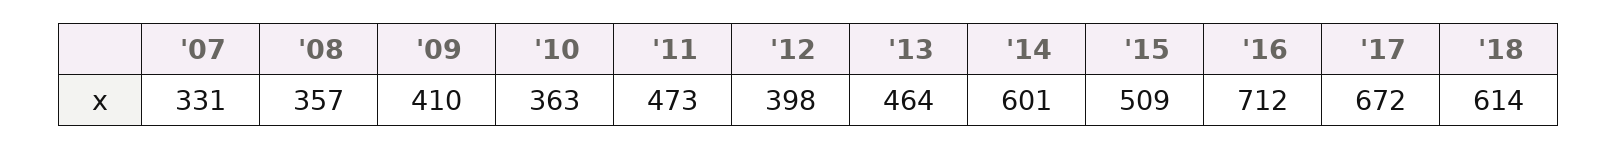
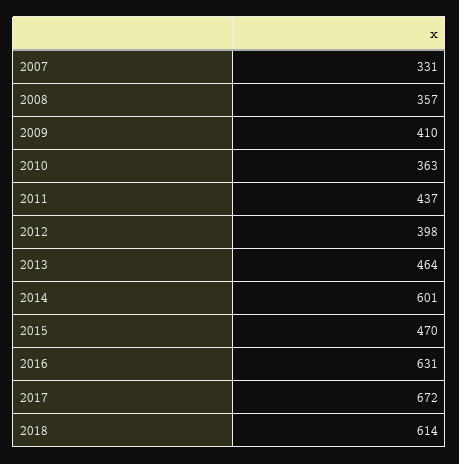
  {
    "'07": 331,
    "'08": 357,
    "'09": 410,
    "'10": 363,
-   "'11": 473,
+   "'11": 437,
    "'12": 398,
    "'13": 464,
    "'14": 601,
-   "'15": 509,
+   "'15": 470,
-   "'16": 712,
+   "'16": 631,
    "'17": 672,
    "'18": 614
  }

